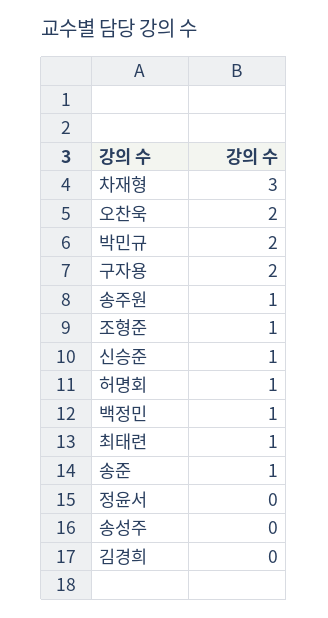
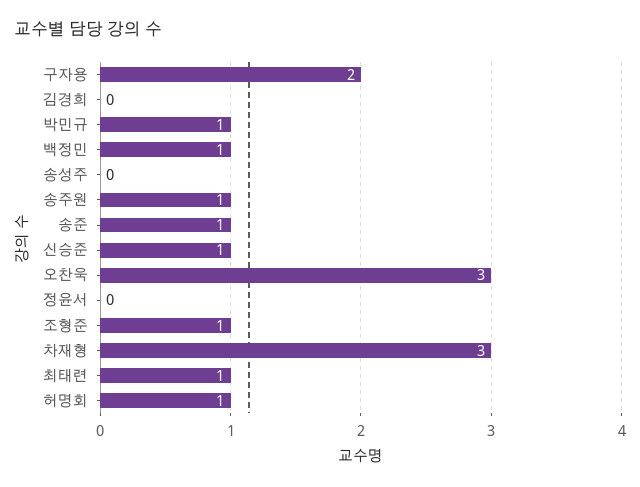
  {
    "차재형": 3,
-   "오찬욱": 2,
+   "오찬욱": 3,
-   "박민규": 2,
+   "박민규": 1,
    "구자용": 2,
    "송주원": 1,
    "조형준": 1,
    "신승준": 1,
    "허명회": 1,
    "백정민": 1,
    "최태련": 1,
    "송준": 1,
    "정윤서": 0,
    "송성주": 0,
    "김경희": 0
  }

